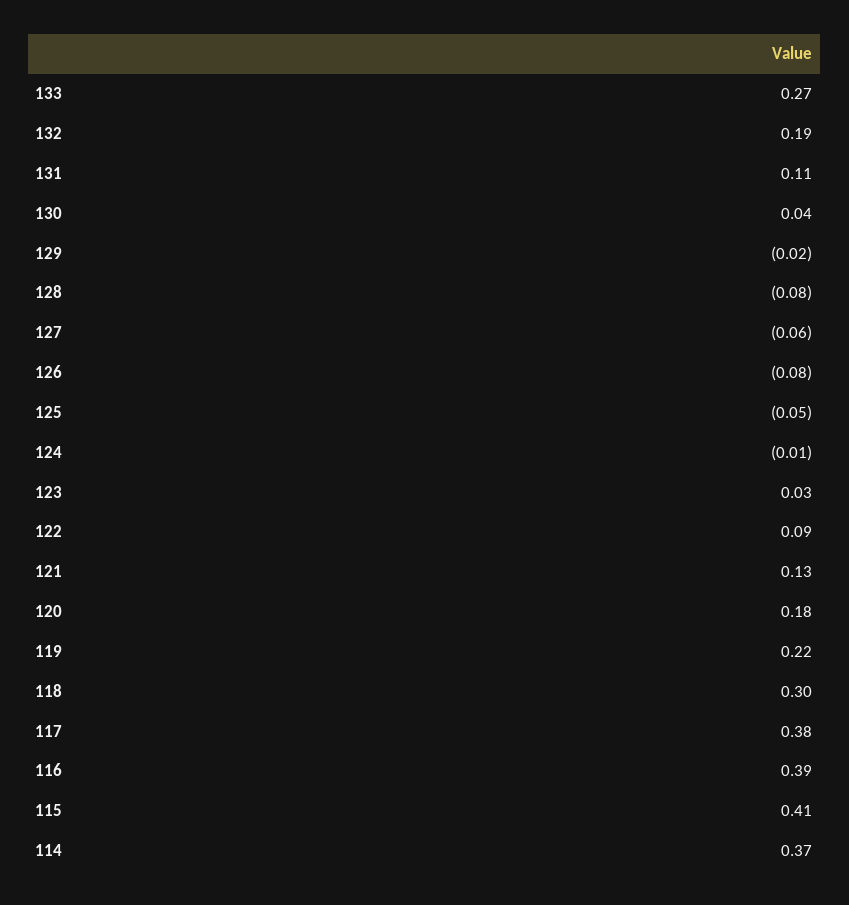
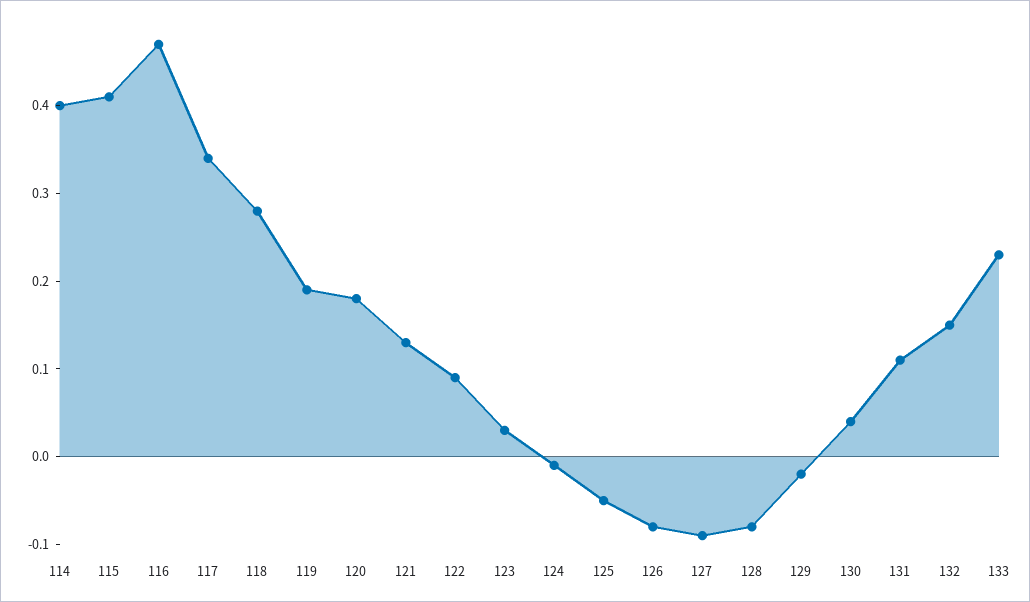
  {
-   "133": 0.27,
+   "133": 0.23,
-   "132": 0.19,
+   "132": 0.15,
    "131": 0.11,
    "130": 0.04,
    "129": -0.02,
    "128": -0.08,
-   "127": -0.06,
+   "127": -0.09,
    "126": -0.08,
    "125": -0.05,
    "124": -0.01,
    "123": 0.03,
    "122": 0.09,
    "121": 0.13,
    "120": 0.18,
-   "119": 0.22,
+   "119": 0.19,
-   "118": 0.3,
+   "118": 0.28,
-   "117": 0.38,
+   "117": 0.34,
-   "116": 0.39,
+   "116": 0.47,
    "115": 0.41,
-   "114": 0.37
+   "114": 0.4
  }

